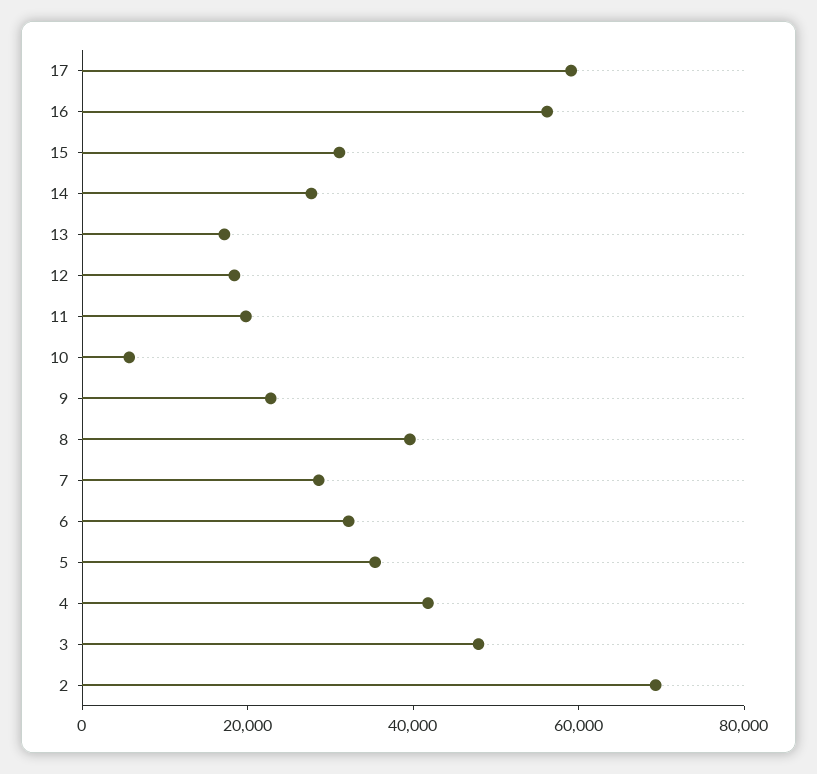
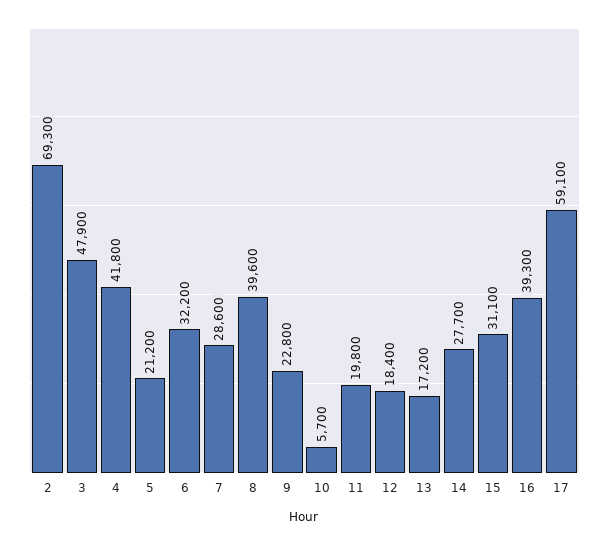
  {
    "17": 59100,
-   "16": 55000,
+   "16": 39300,
    "15": 31100,
    "14": 27700,
    "13": 17200,
    "12": 18400,
    "11": 19800,
    "10": 5700,
    "9": 22800,
    "8": 39600,
    "7": 28600,
    "6": 32200,
-   "5": 35000,
+   "5": 21200,
    "4": 41800,
    "3": 47900,
    "2": 69300
  }

